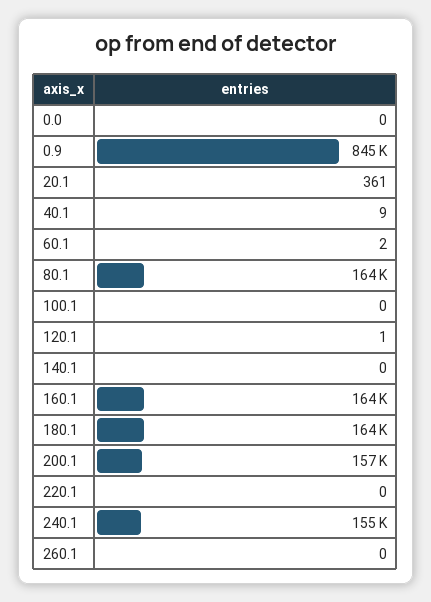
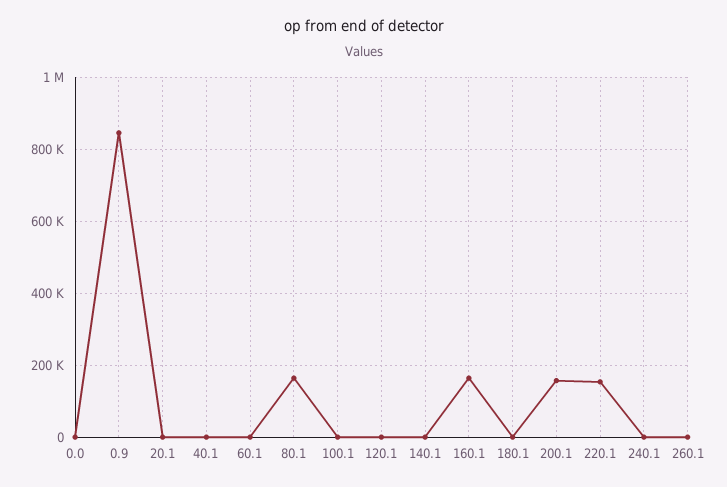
  {
    "0.0": 0,
    "0.9": 845000,
    "20.1": 361,
    "40.1": 9,
    "60.1": 2,
    "80.1": 164000,
    "100.1": 0,
    "120.1": 1,
    "140.1": 0,
    "160.1": 164000,
-   "180.1": 164000,
+   "180.1": 0,
    "200.1": 157000,
-   "220.1": 0,
+   "220.1": 160000,
-   "240.1": 155000,
+   "240.1": 0,
    "260.1": 0
  }

